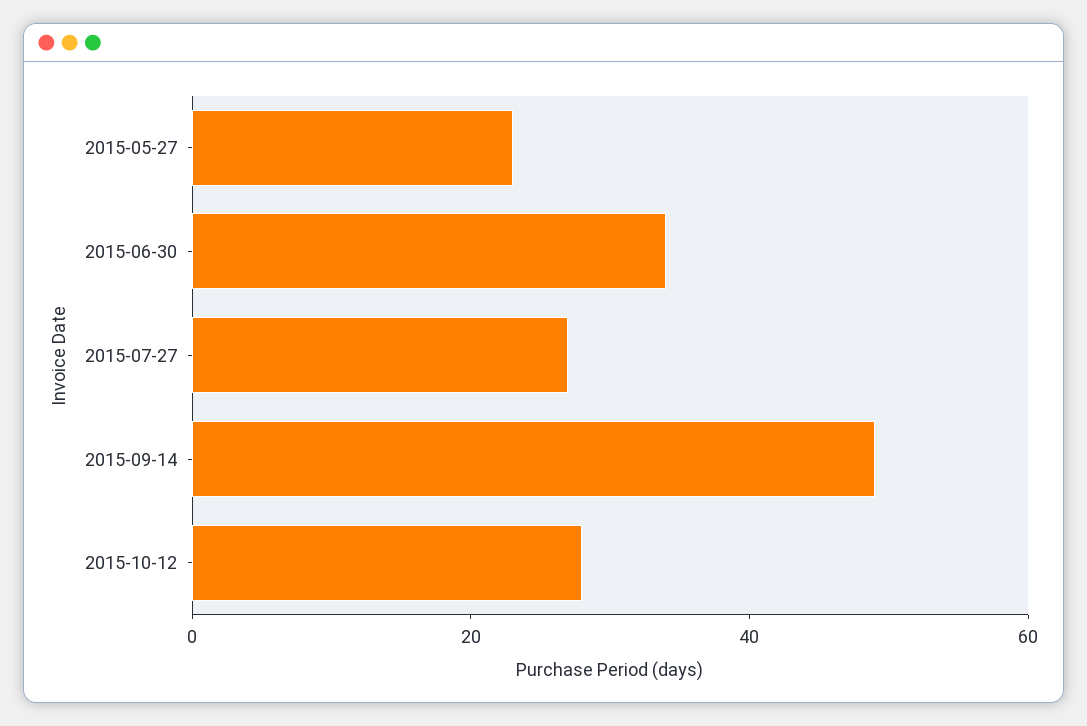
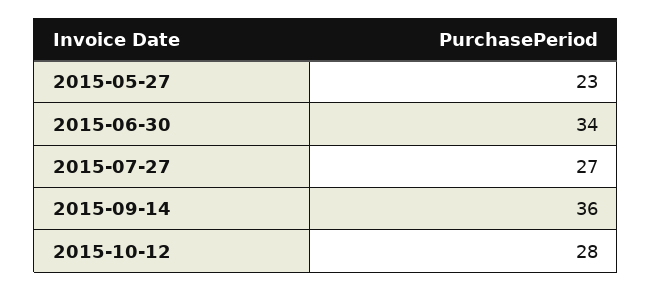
  {
    "2015-05-27": 23,
    "2015-06-30": 34,
    "2015-07-27": 27,
-   "2015-09-14": 50,
+   "2015-09-14": 36,
    "2015-10-12": 28
  }

